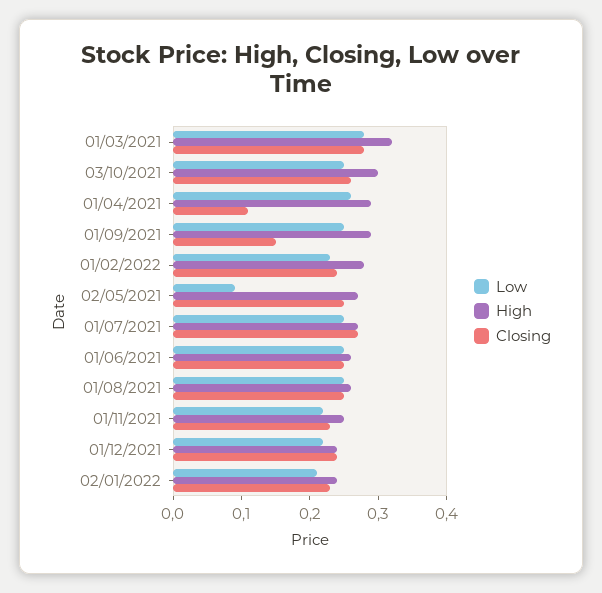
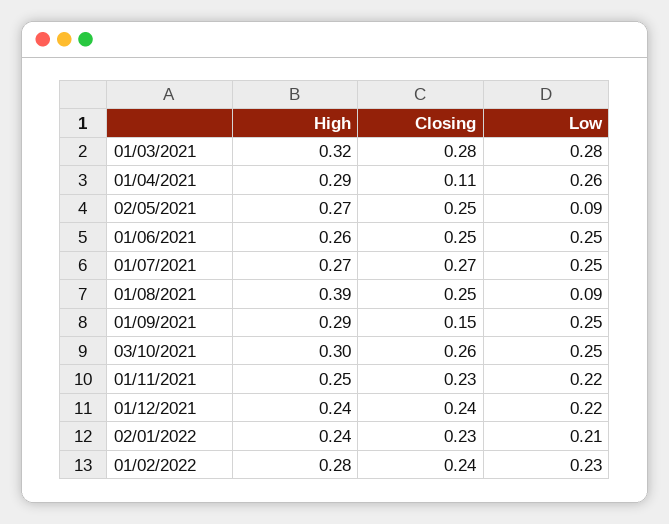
  {
    "Low": {
      "01/03/2021": 0.28,
      "03/10/2021": 0.25,
      "01/04/2021": 0.26,
      "01/09/2021": 0.25,
      "01/02/2022": 0.23,
      "02/05/2021": 0.09,
      "01/07/2021": 0.25,
      "01/06/2021": 0.25,
-     "01/08/2021": 0.25,
+     "01/08/2021": 0.09,
      "01/11/2021": 0.22,
      "01/12/2021": 0.22,
      "02/01/2022": 0.21
    },
    "High": {
      "01/03/2021": 0.32,
      "03/10/2021": 0.3,
      "01/04/2021": 0.29,
      "01/09/2021": 0.29,
      "01/02/2022": 0.28,
      "02/05/2021": 0.27,
      "01/07/2021": 0.27,
      "01/06/2021": 0.26,
-     "01/08/2021": 0.25,
+     "01/08/2021": 0.39,
      "01/11/2021": 0.25,
      "01/12/2021": 0.24,
      "02/01/2022": 0.24
    },
    "Closing": {
      "01/03/2021": 0.28,
      "03/10/2021": 0.26,
      "01/04/2021": 0.11,
      "01/09/2021": 0.15,
      "01/02/2022": 0.24,
      "02/05/2021": 0.25,
      "01/07/2021": 0.27,
      "01/06/2021": 0.25,
      "01/08/2021": 0.25,
      "01/11/2021": 0.23,
      "01/12/2021": 0.24,
      "02/01/2022": 0.23
    }
  }

